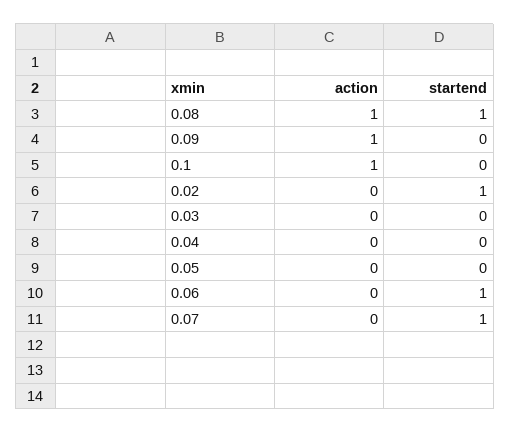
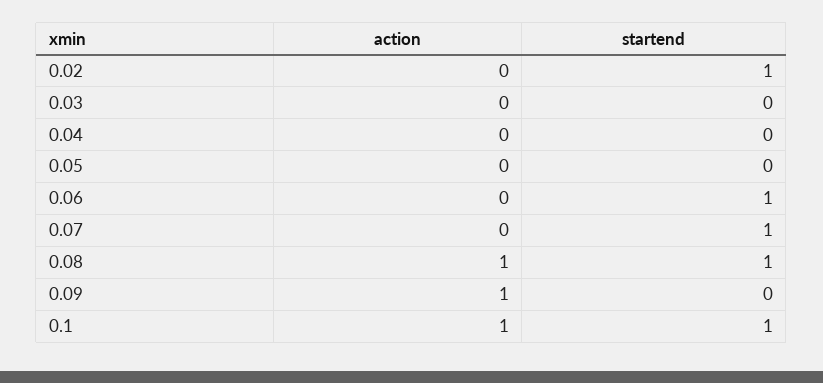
  {
    "action": {
      "0.08": 1,
      "0.09": 1,
      "0.1": 1,
      "0.02": 0,
      "0.03": 0,
      "0.04": 0,
      "0.05": 0,
      "0.06": 0,
      "0.07": 0
    },
    "startend": {
      "0.08": 1,
      "0.09": 0,
-     "0.1": 0,
+     "0.1": 1,
      "0.02": 1,
      "0.03": 0,
      "0.04": 0,
      "0.05": 0,
      "0.06": 1,
      "0.07": 1
    }
  }

